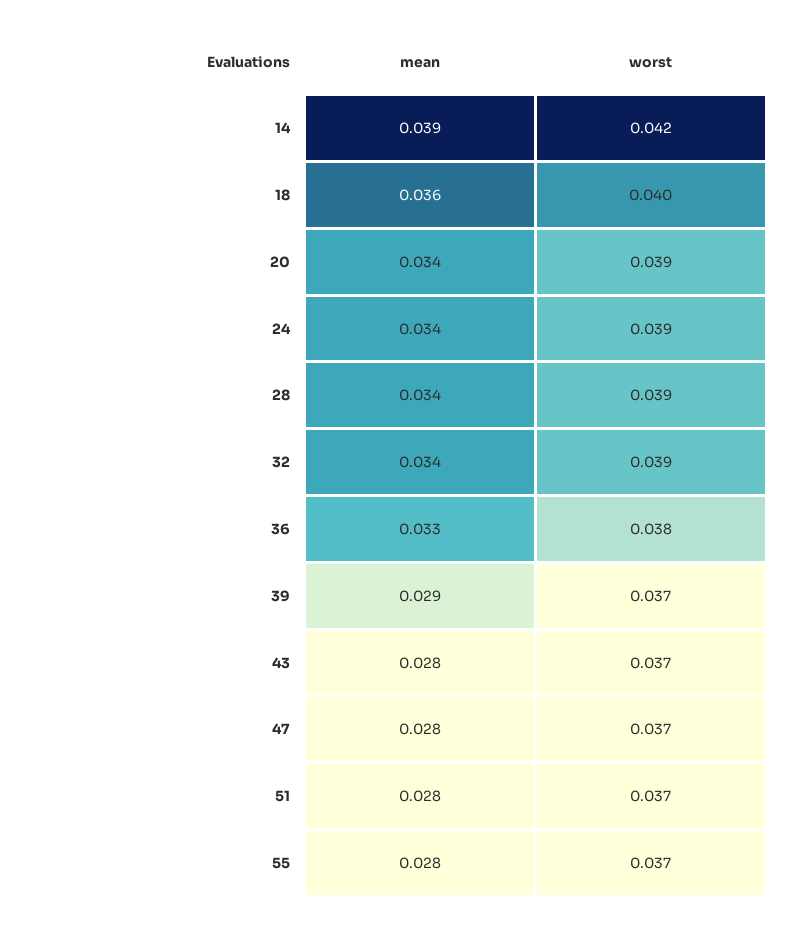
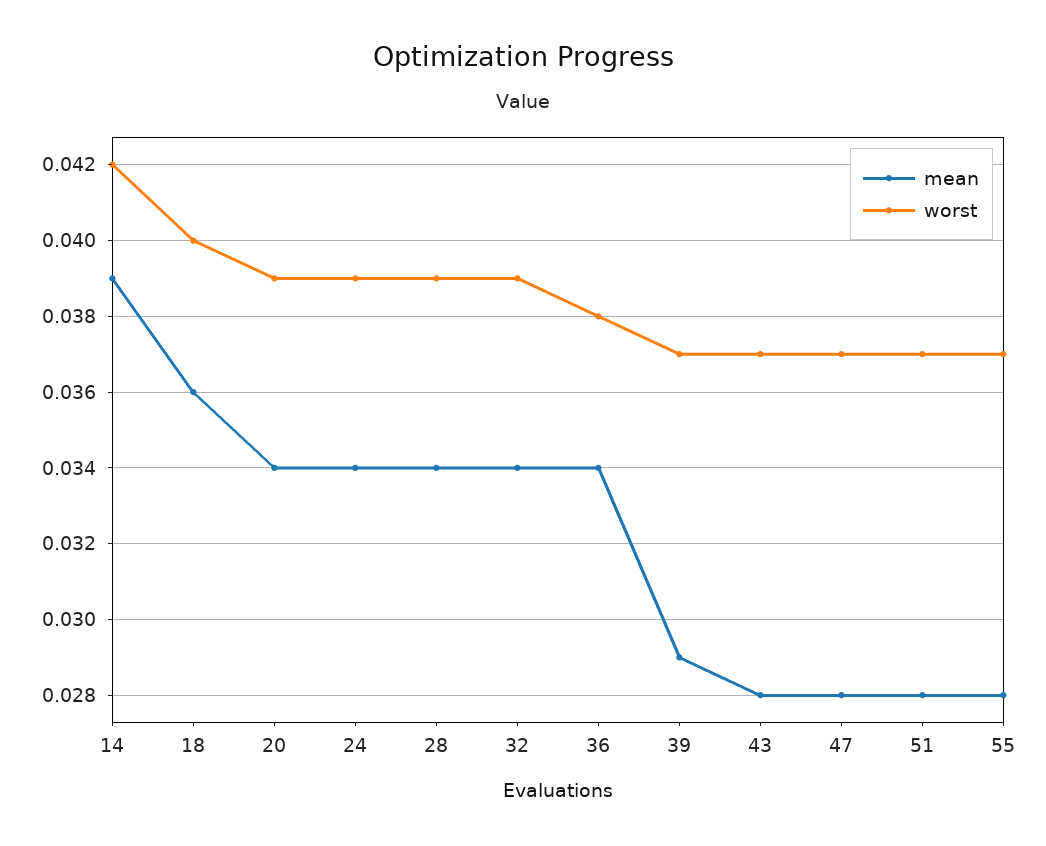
  {
    "mean": {
      "14": 0.039,
      "18": 0.036,
      "20": 0.034,
      "24": 0.034,
      "28": 0.034,
      "32": 0.034,
-     "36": 0.033,
+     "36": 0.034,
      "39": 0.029,
      "43": 0.028,
      "47": 0.028,
      "51": 0.028,
      "55": 0.028
    },
    "worst": {
      "14": 0.042,
      "18": 0.04,
      "20": 0.039,
      "24": 0.039,
      "28": 0.039,
      "32": 0.039,
      "36": 0.038,
      "39": 0.037,
      "43": 0.037,
      "47": 0.037,
      "51": 0.037,
      "55": 0.037
    }
  }

